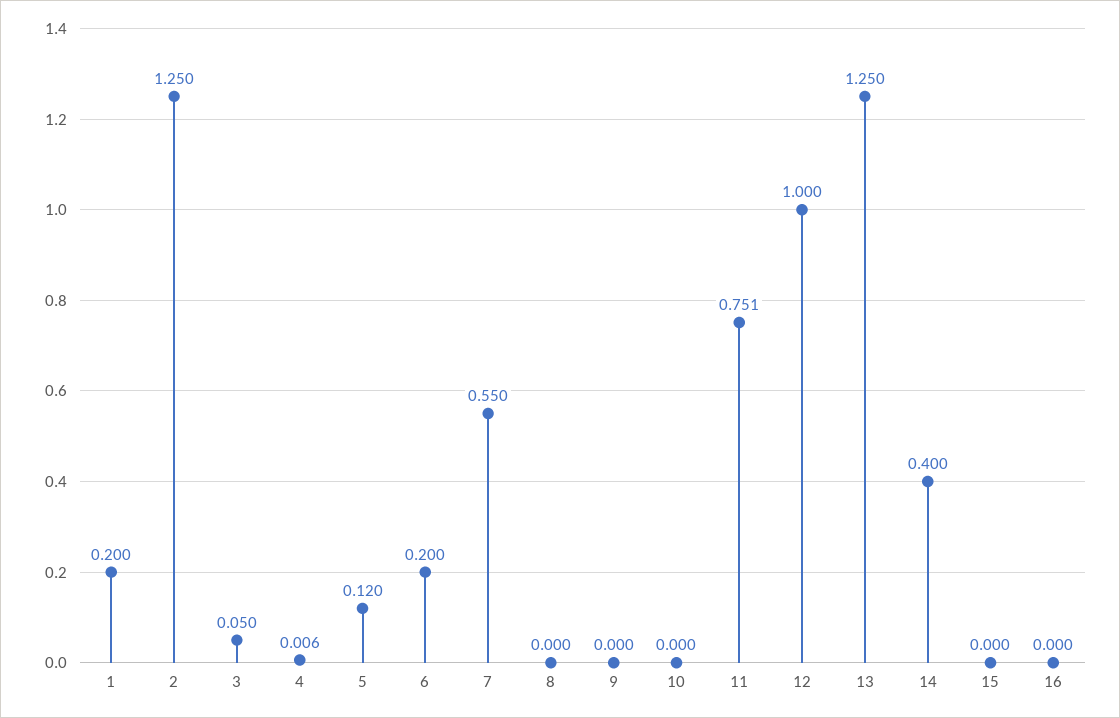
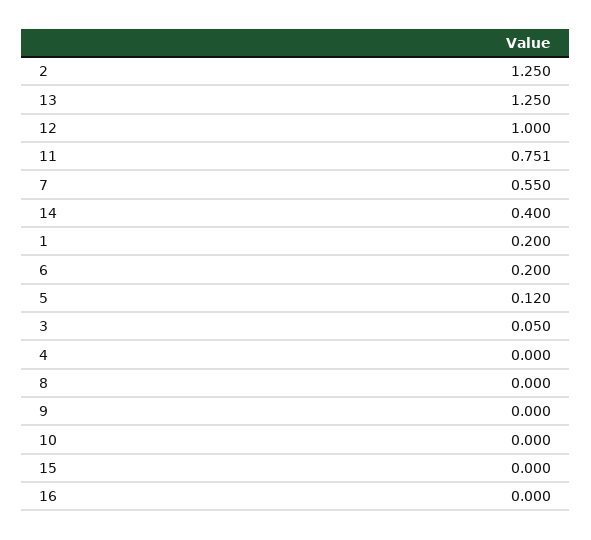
  {
    "1": 0.2,
    "2": 1.25,
    "3": 0.05,
-   "4": 0.006,
+   "4": 0,
    "5": 0.12,
    "6": 0.2,
    "7": 0.55,
    "8": 0,
    "9": 0,
    "10": 0,
    "11": 0.751,
    "12": 1,
    "13": 1.25,
    "14": 0.4,
    "15": 0,
    "16": 0
  }

